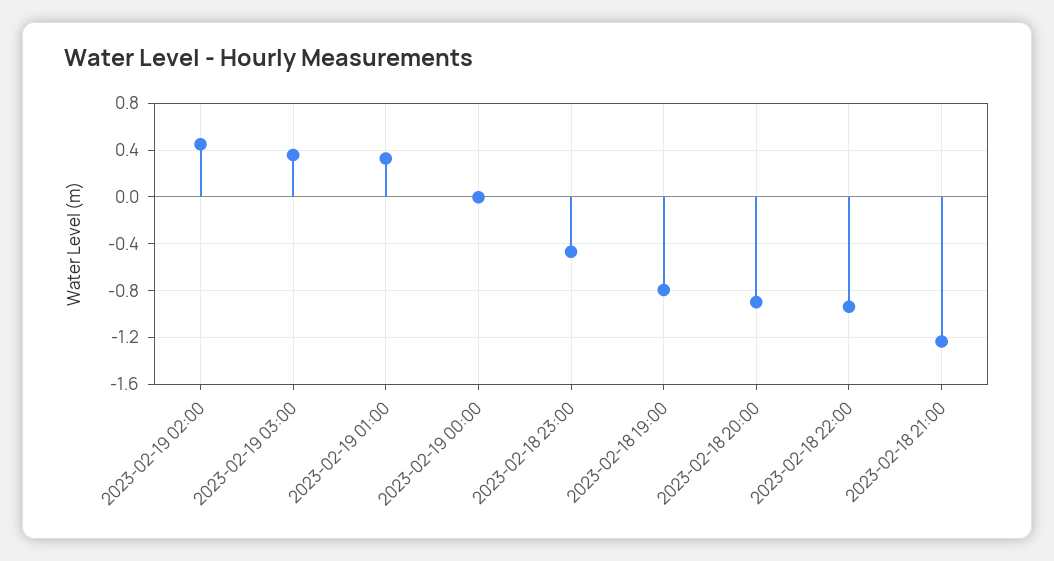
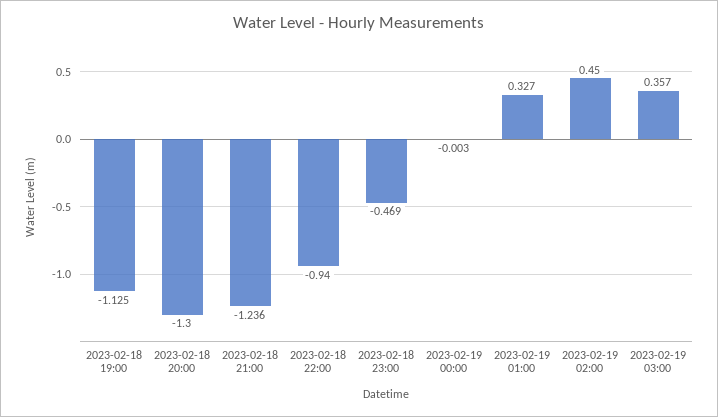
  {
    "2023-02-19 02:00": 0.45,
    "2023-02-19 03:00": 0.357,
    "2023-02-19 01:00": 0.327,
    "2023-02-19 00:00": -0.003,
    "2023-02-18 23:00": -0.469,
-   "2023-02-18 19:00": -0.8,
+   "2023-02-18 19:00": -1.125,
-   "2023-02-18 20:00": -0.9,
+   "2023-02-18 20:00": -1.3,
    "2023-02-18 22:00": -0.94,
    "2023-02-18 21:00": -1.236
  }

